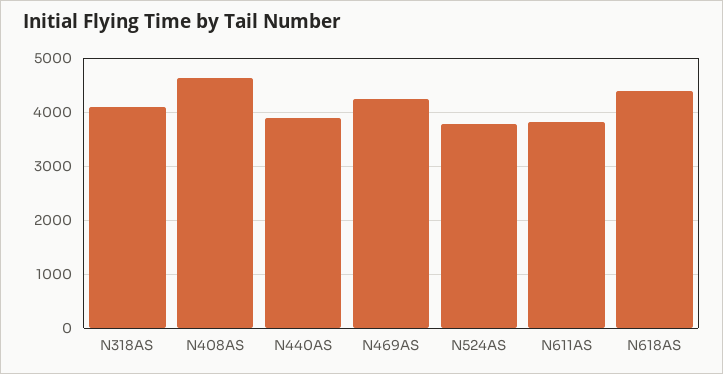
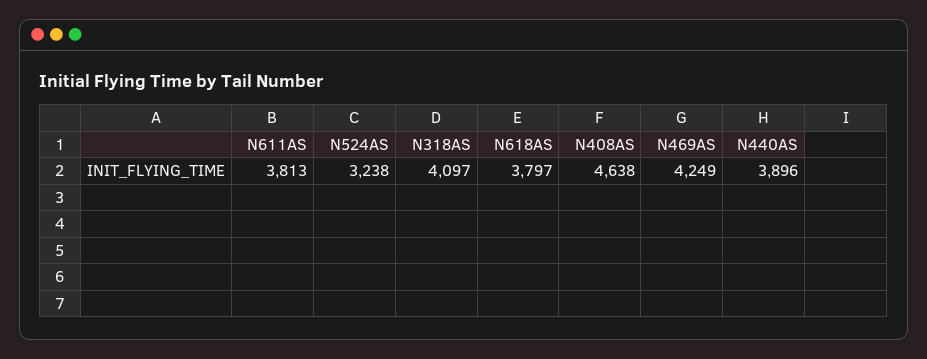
  {
    "N318AS": 4097,
    "N408AS": 4638,
    "N440AS": 3896,
    "N469AS": 4249,
-   "N524AS": 3800,
+   "N524AS": 3238,
    "N611AS": 3813,
-   "N618AS": 4400
+   "N618AS": 3797
  }

